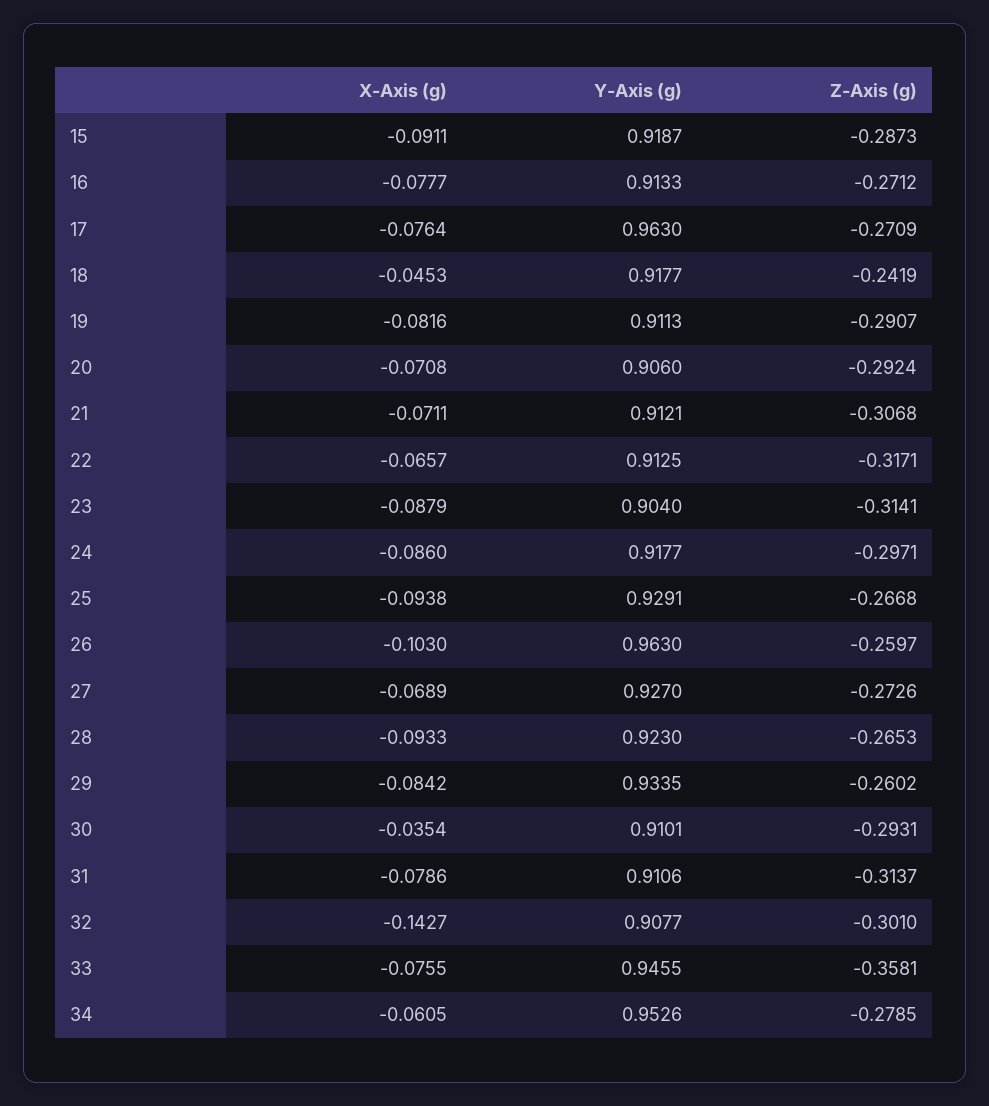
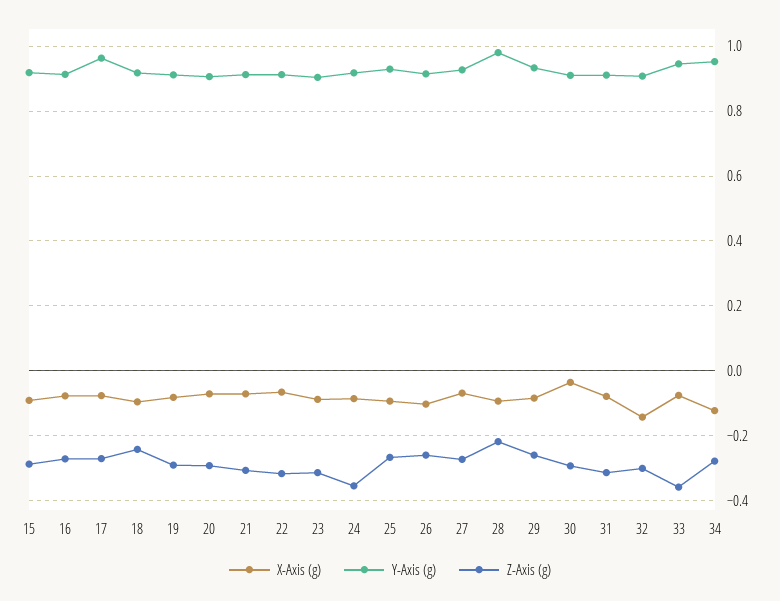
  {
    "X-Axis (g)": {
      "15": -0.0911,
      "16": -0.0777,
      "17": -0.0764,
-     "18": -0.0453,
+     "18": -0.1,
      "19": -0.0816,
      "20": -0.0708,
      "21": -0.0711,
      "22": -0.0657,
      "23": -0.0879,
      "24": -0.086,
      "25": -0.0938,
      "26": -0.103,
      "27": -0.0689,
      "28": -0.0933,
      "29": -0.0842,
      "30": -0.0354,
      "31": -0.0786,
      "32": -0.1427,
      "33": -0.0755,
-     "34": -0.0605
+     "34": -0.12
    },
    "Y-Axis (g)": {
      "15": 0.9187,
      "16": 0.9133,
      "17": 0.963,
      "18": 0.9177,
      "19": 0.9113,
      "20": 0.906,
      "21": 0.9121,
      "22": 0.9125,
      "23": 0.904,
      "24": 0.9177,
      "25": 0.9291,
-     "26": 0.963,
+     "26": 0.92,
      "27": 0.927,
-     "28": 0.923,
+     "28": 0.98,
      "29": 0.9335,
      "30": 0.9101,
      "31": 0.9106,
      "32": 0.9077,
      "33": 0.9455,
      "34": 0.9526
    },
    "Z-Axis (g)": {
      "15": -0.2873,
      "16": -0.2712,
      "17": -0.2709,
      "18": -0.2419,
      "19": -0.2907,
      "20": -0.2924,
      "21": -0.3068,
      "22": -0.3171,
      "23": -0.3141,
-     "24": -0.2971,
+     "24": -0.36,
      "25": -0.2668,
      "26": -0.2597,
      "27": -0.2726,
-     "28": -0.2653,
+     "28": -0.22,
      "29": -0.2602,
      "30": -0.2931,
      "31": -0.3137,
      "32": -0.301,
      "33": -0.3581,
      "34": -0.2785
    }
  }

